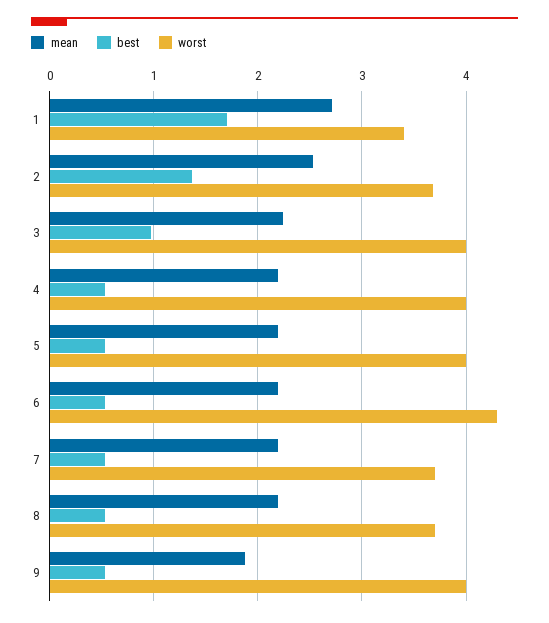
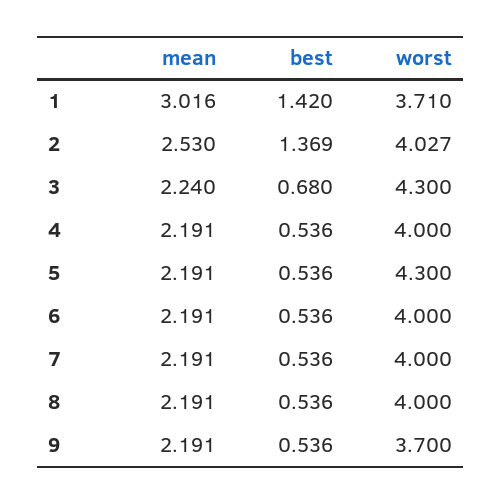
  {
    "mean": {
-     "1": 2.7,
+     "1": 3.016,
      "2": 2.53,
      "3": 2.24,
      "4": 2.191,
      "5": 2.191,
      "6": 2.191,
      "7": 2.191,
      "8": 2.191,
-     "9": 1.9
+     "9": 2.191
    },
    "best": {
-     "1": 1.7,
+     "1": 1.42,
      "2": 1.369,
-     "3": 1,
+     "3": 0.68,
      "4": 0.536,
      "5": 0.536,
      "6": 0.536,
      "7": 0.536,
      "8": 0.536,
      "9": 0.536
    },
    "worst": {
-     "1": 3.4,
+     "1": 3.71,
-     "2": 3.7,
+     "2": 4.027,
-     "3": 4,
+     "3": 4.3,
      "4": 4,
-     "5": 4,
+     "5": 4.3,
-     "6": 4.3,
+     "6": 4,
-     "7": 3.7,
+     "7": 4,
-     "8": 3.7,
+     "8": 4,
-     "9": 4
+     "9": 3.7
    }
  }

